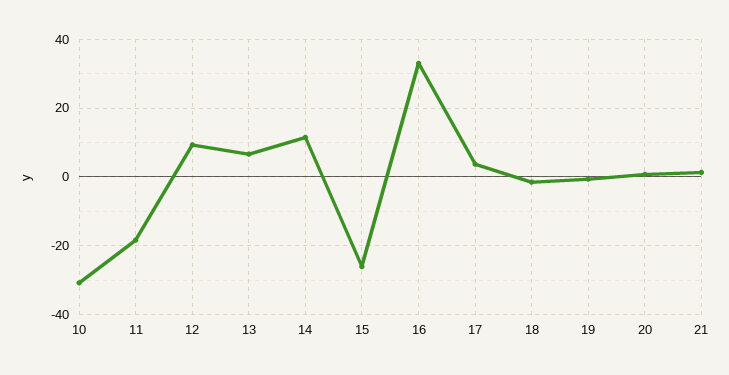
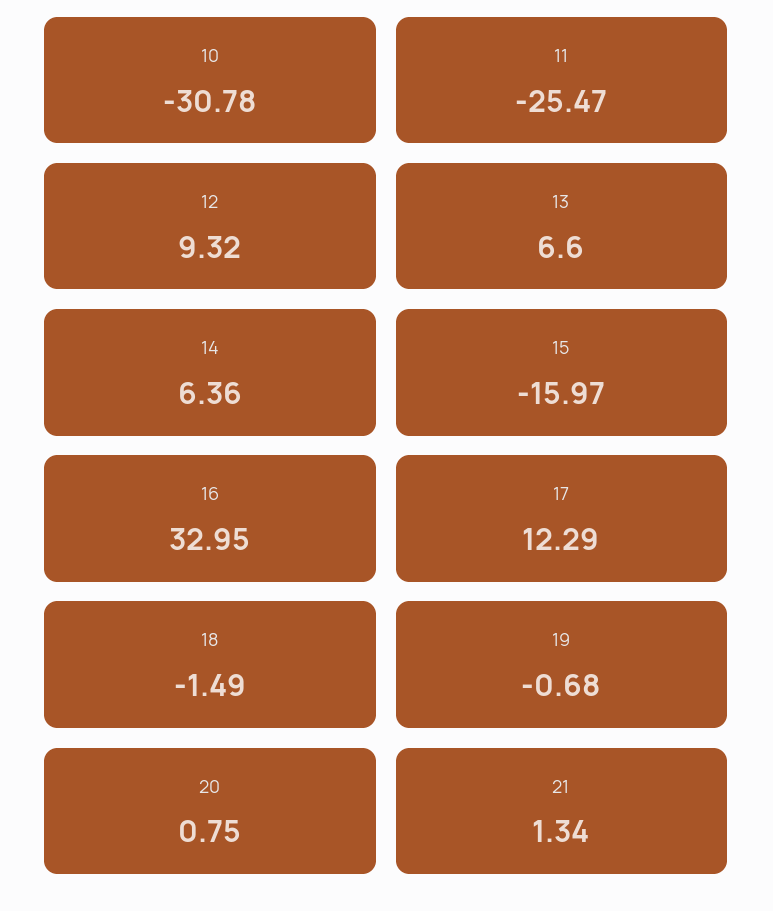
  {
    "10": -30.78,
-   "11": -18,
+   "11": -25.47,
    "12": 9.32,
    "13": 6.6,
-   "14": 12,
+   "14": 6.36,
-   "15": -26,
+   "15": -15.97,
    "16": 32.95,
-   "17": 4,
+   "17": 12.29,
    "18": -1.49,
    "19": -0.68,
    "20": 0.75,
    "21": 1.34
  }

